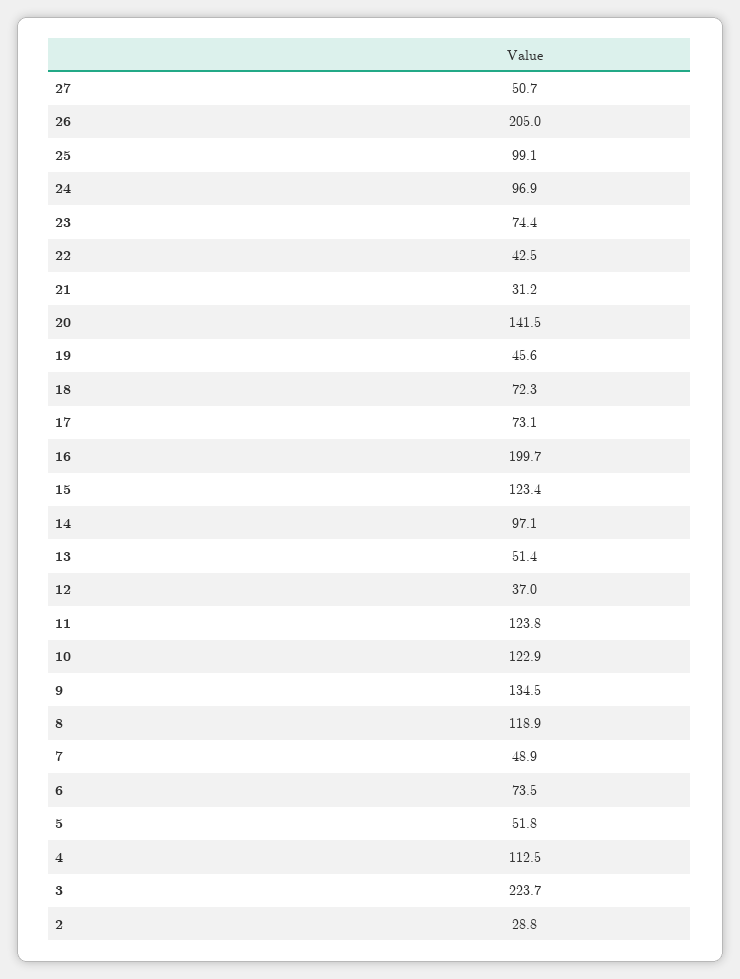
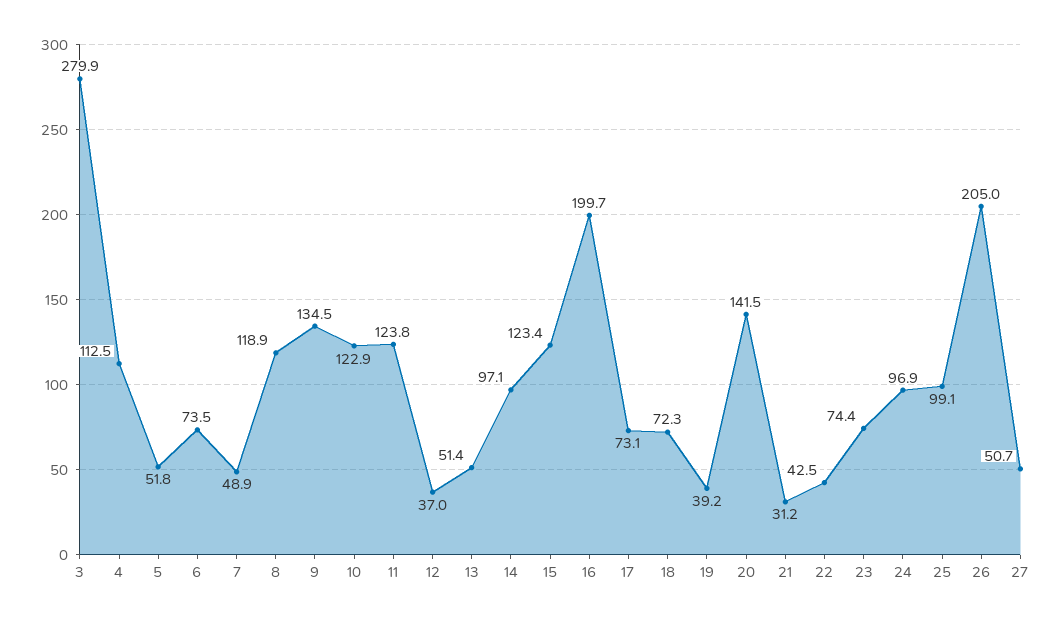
  {
    "27": 50.7,
    "26": 205,
    "25": 99.1,
    "24": 96.9,
    "23": 74.4,
    "22": 42.5,
    "21": 31.2,
    "20": 141.5,
-   "19": 45.6,
+   "19": 39.2,
    "18": 72.3,
    "17": 73.1,
    "16": 199.7,
    "15": 123.4,
    "14": 97.1,
    "13": 51.4,
    "12": 37,
    "11": 123.8,
    "10": 122.9,
    "9": 134.5,
    "8": 118.9,
    "7": 48.9,
    "6": 73.5,
    "5": 51.8,
    "4": 112.5,
-   "3": 223.7,
+   "3": 279.9
-   "2": 28.8
  }

